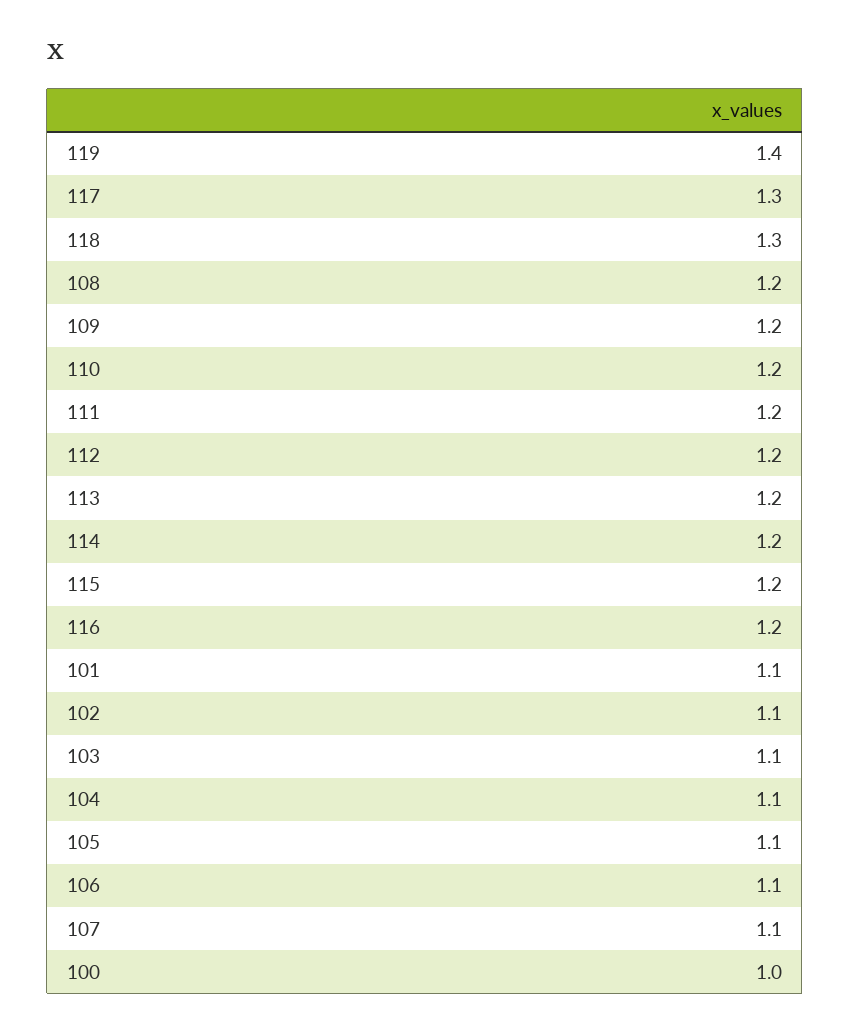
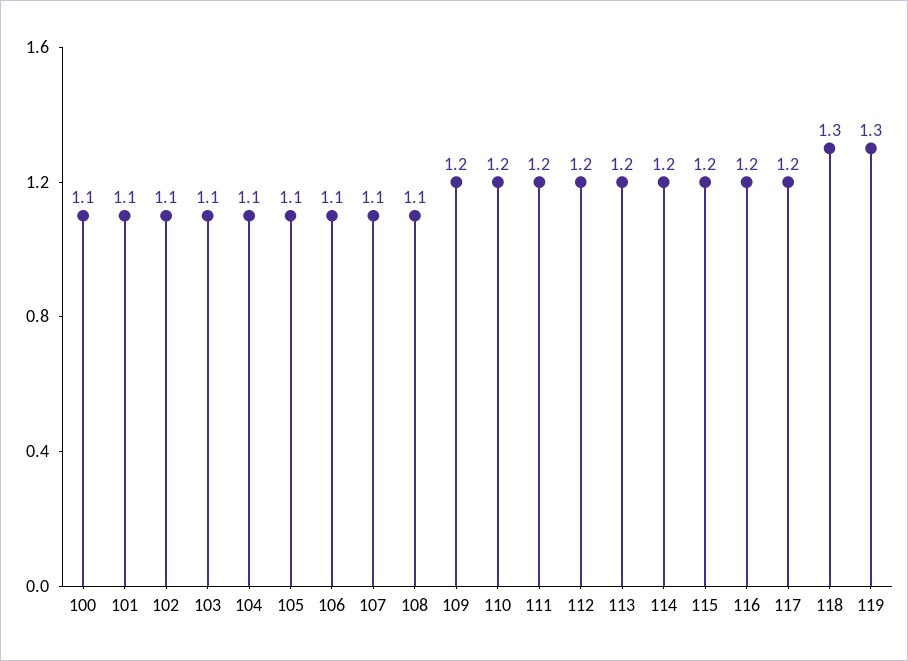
  {
-   "119": 1.4,
+   "119": 1.3,
-   "117": 1.3,
+   "117": 1.2,
    "118": 1.3,
-   "108": 1.2,
+   "108": 1.1,
    "109": 1.2,
    "110": 1.2,
    "111": 1.2,
    "112": 1.2,
    "113": 1.2,
    "114": 1.2,
    "115": 1.2,
    "116": 1.2,
    "101": 1.1,
    "102": 1.1,
    "103": 1.1,
    "104": 1.1,
    "105": 1.1,
    "106": 1.1,
    "107": 1.1,
-   "100": 1
+   "100": 1.1
  }

